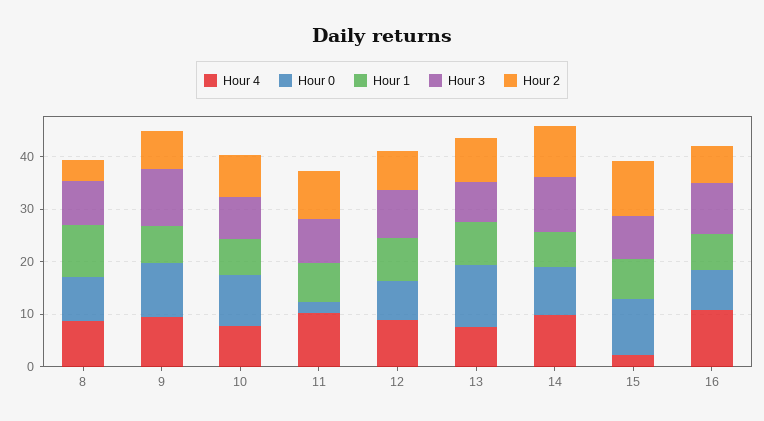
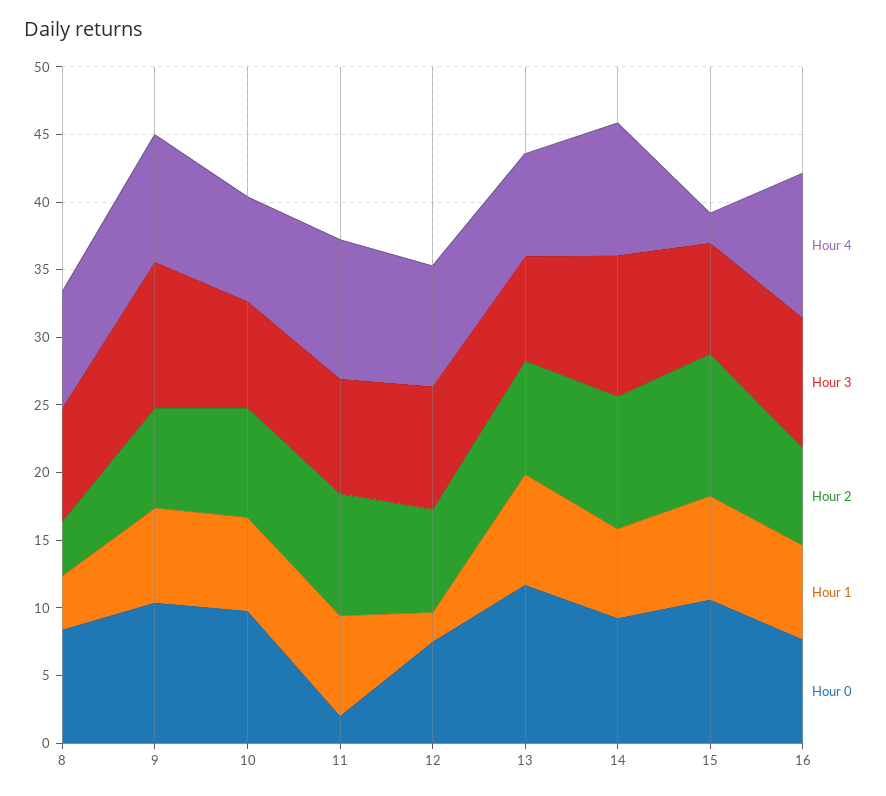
  {
    "Hour 4": {
      "8": 9,
      "9": 9,
      "10": 8,
      "11": 10,
      "12": 9,
      "13": 8,
      "14": 10,
      "15": 2,
      "16": 11
    },
    "Hour 0": {
      "8": 8,
      "9": 10,
      "10": 10,
      "11": 2,
      "12": 8,
      "13": 12,
      "14": 9,
      "15": 11,
      "16": 8
    },
    "Hour 1": {
-     "8": 10,
+     "8": 4,
      "9": 7,
      "10": 7,
      "11": 7,
-     "12": 8,
+     "12": 2,
      "13": 8,
      "14": 7,
      "15": 8,
      "16": 7
    },
    "Hour 3": {
      "8": 8,
      "9": 11,
      "10": 8,
      "11": 9,
      "12": 9,
      "13": 8,
      "14": 10,
      "15": 8,
      "16": 10
    },
    "Hour 2": {
      "8": 4,
      "9": 7,
      "10": 8,
      "11": 9,
      "12": 8,
      "13": 8,
      "14": 10,
      "15": 11,
      "16": 7
    }
  }

